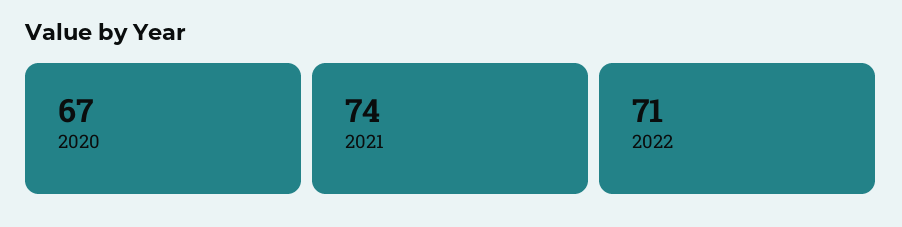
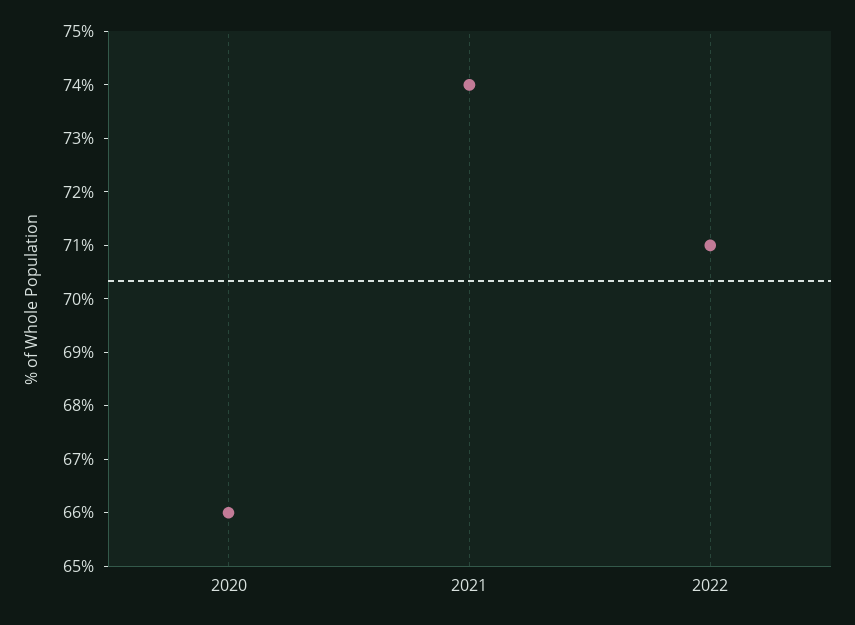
  {
-   "2020": 67,
+   "2020": 66,
    "2021": 74,
    "2022": 71
  }

